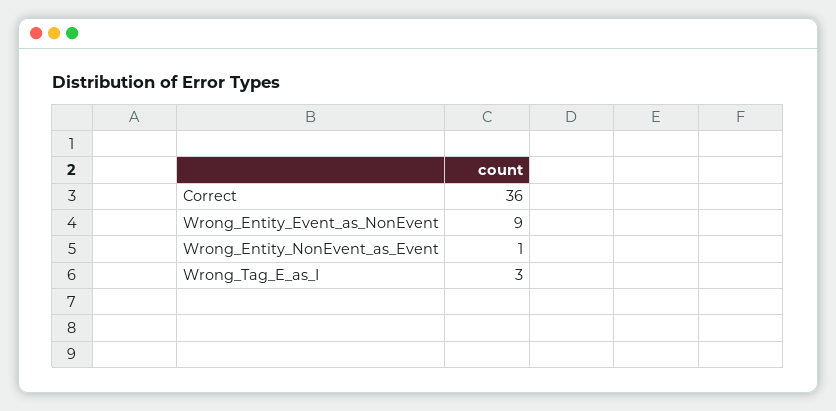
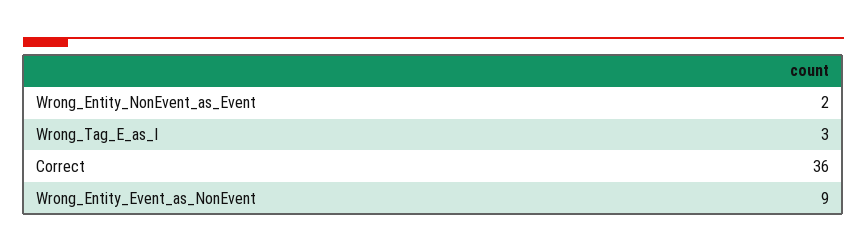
  {
    "Correct": 36,
    "Wrong_Entity_Event_as_NonEvent": 9,
-   "Wrong_Entity_NonEvent_as_Event": 1,
+   "Wrong_Entity_NonEvent_as_Event": 2,
    "Wrong_Tag_E_as_I": 3
  }

